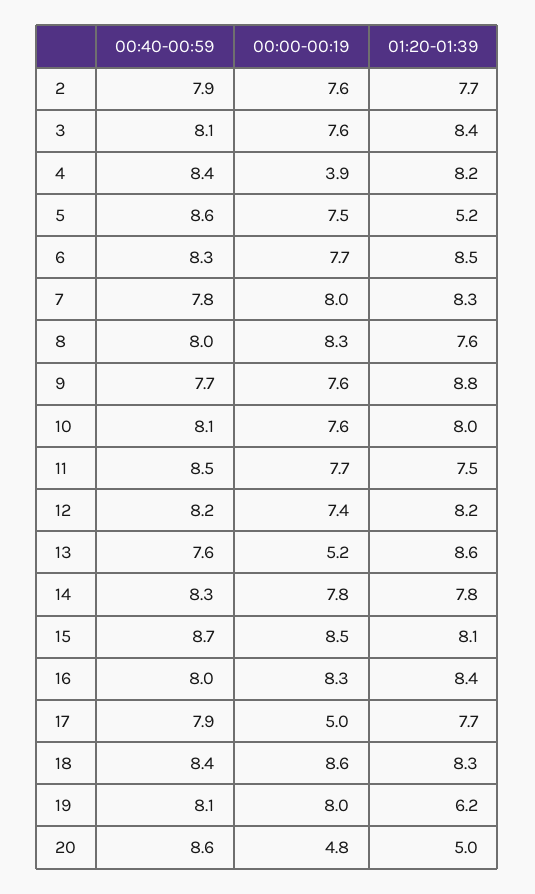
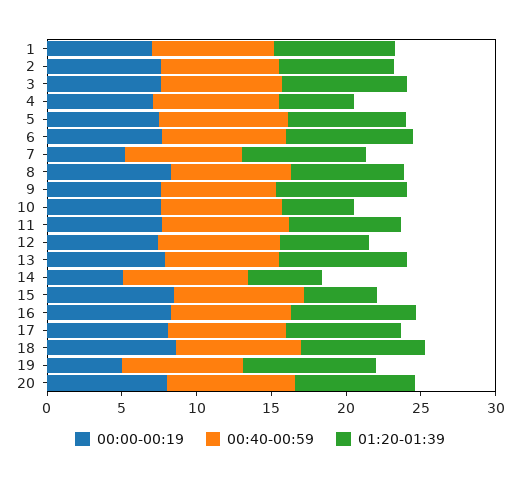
  {
    "00:40-00:59": {
      "2": 7.9,
      "3": 8.1,
      "4": 8.4,
      "5": 8.6,
      "6": 8.3,
      "7": 7.8,
      "8": 8,
      "9": 7.7,
      "10": 8.1,
      "11": 8.5,
      "12": 8.2,
      "13": 7.6,
      "14": 8.3,
      "15": 8.7,
      "16": 8,
      "17": 7.9,
      "18": 8.4,
      "19": 8.1,
-     "20": 8.6
+     "20": 8.6,
+     "1": 8
    },
    "00:00-00:19": {
      "2": 7.6,
      "3": 7.6,
-     "4": 3.9,
+     "4": 7,
      "5": 7.5,
      "6": 7.7,
-     "7": 8,
+     "7": 5,
      "8": 8.3,
      "9": 7.6,
      "10": 7.6,
      "11": 7.7,
      "12": 7.4,
-     "13": 5.2,
+     "13": 8,
-     "14": 7.8,
+     "14": 5,
      "15": 8.5,
      "16": 8.3,
-     "17": 5,
+     "17": 8,
      "18": 8.6,
-     "19": 8,
+     "19": 5,
-     "20": 4.8
+     "20": 8,
+     "1": 7
    },
    "01:20-01:39": {
      "2": 7.7,
      "3": 8.4,
-     "4": 8.2,
+     "4": 5,
-     "5": 5.2,
+     "5": 8,
      "6": 8.5,
      "7": 8.3,
      "8": 7.6,
      "9": 8.8,
-     "10": 8,
+     "10": 5,
      "11": 7.5,
-     "12": 8.2,
+     "12": 6,
      "13": 8.6,
-     "14": 7.8,
+     "14": 5,
-     "15": 8.1,
+     "15": 5,
      "16": 8.4,
      "17": 7.7,
      "18": 8.3,
-     "19": 6.2,
+     "19": 9,
-     "20": 5
+     "20": 8,
+     "1": 8
    }
  }

